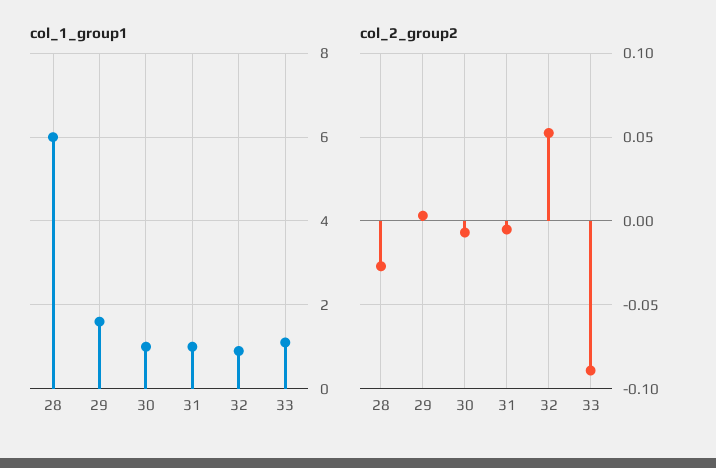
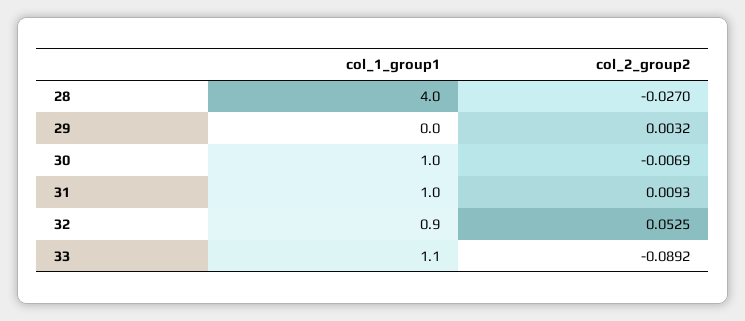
  {
    "col_1_group1": {
-     "28": 6,
+     "28": 4,
-     "29": 1.5,
+     "29": 0,
      "30": 1,
      "31": 1,
      "32": 0.9,
      "33": 1.1
    },
    "col_2_group2": {
      "28": -0.027,
      "29": 0.0032,
      "30": -0.0069,
-     "31": -0.005,
+     "31": 0.0093,
      "32": 0.0525,
      "33": -0.0892
    }
  }

